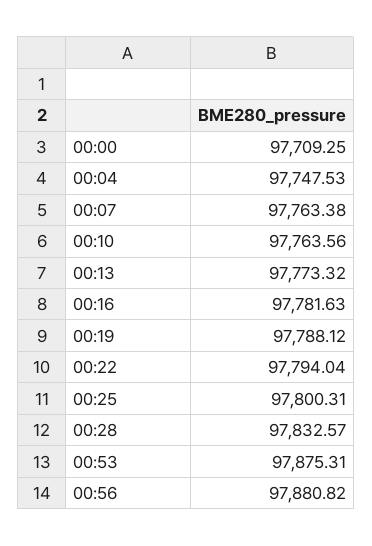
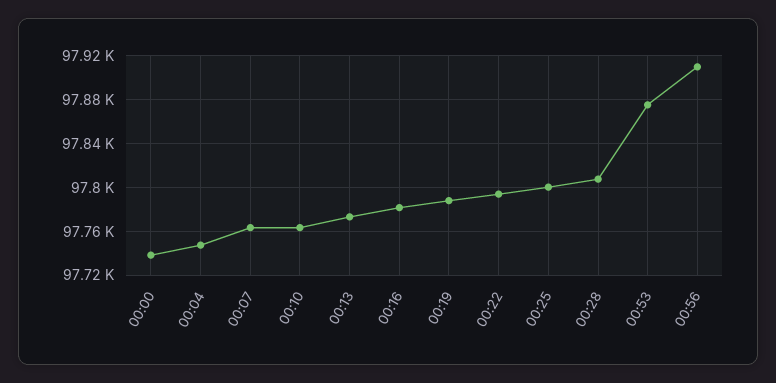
  {
-   "00:00": 97709.25,
+   "00:00": 97740,
    "00:04": 97747.53,
    "00:07": 97763.38,
    "00:10": 97763.56,
    "00:13": 97773.32,
    "00:16": 97781.63,
    "00:19": 97788.12,
    "00:22": 97794.04,
    "00:25": 97800.31,
-   "00:28": 97832.57,
+   "00:28": 97810,
    "00:53": 97875.31,
-   "00:56": 97880.82
+   "00:56": 97910
  }

